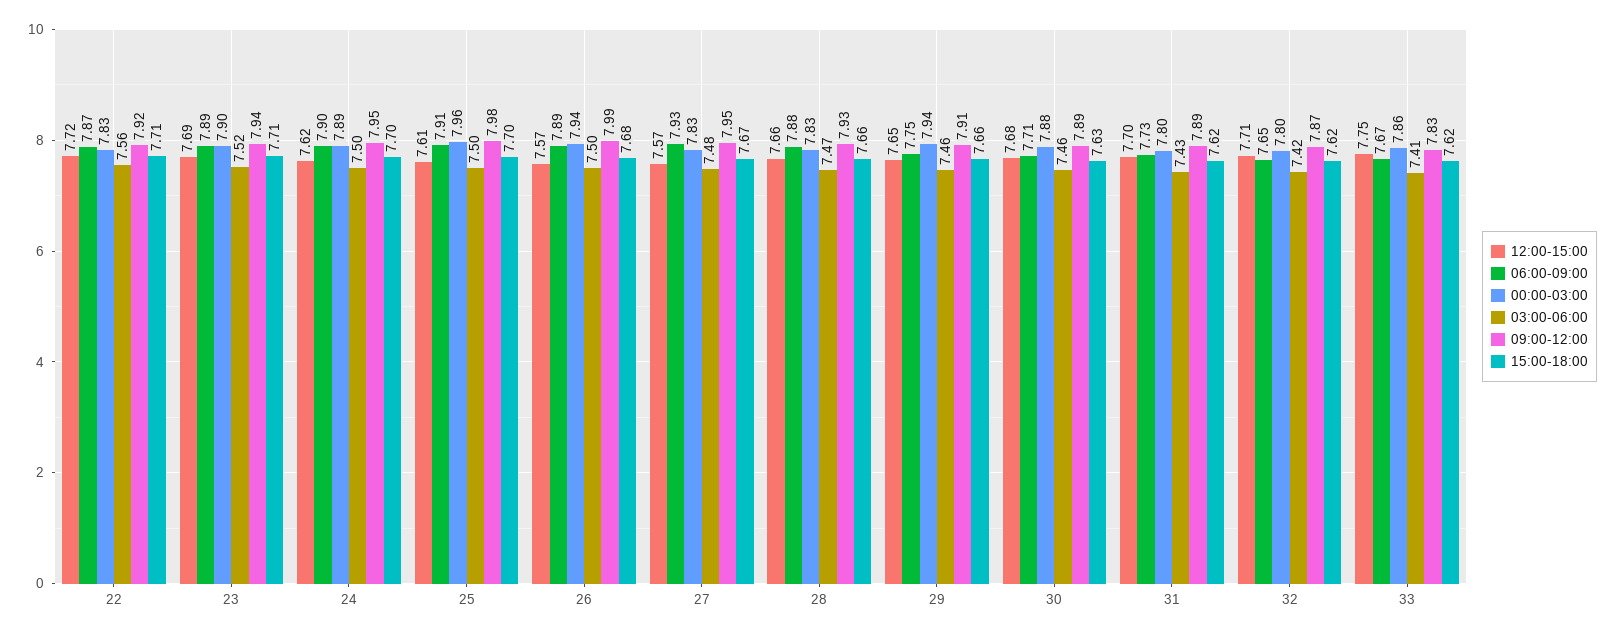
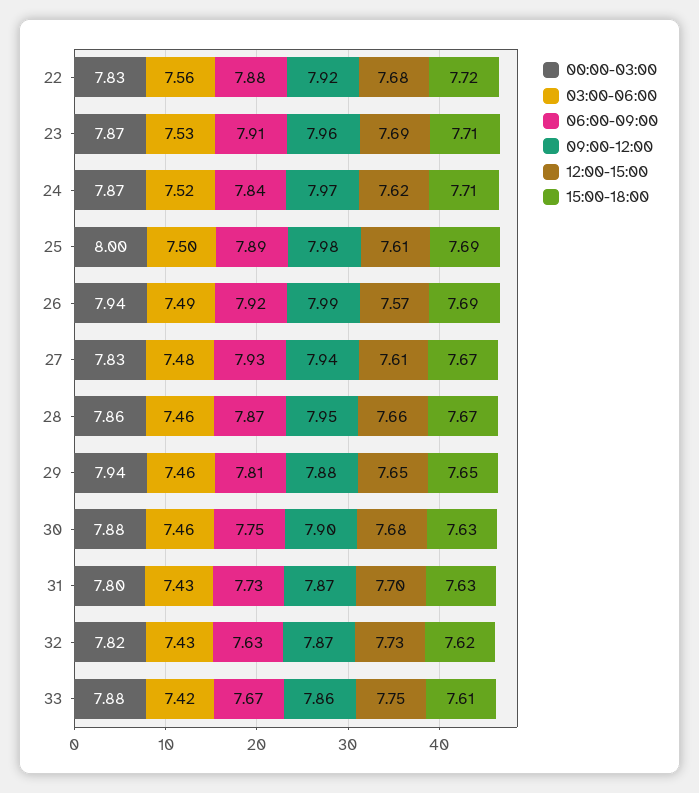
  {
    "12:00-15:00": {
-     "22": 7.72,
+     "22": 7.68,
      "23": 7.69,
      "24": 7.62,
      "25": 7.61,
      "26": 7.57,
-     "27": 7.57,
+     "27": 7.61,
      "28": 7.66,
      "29": 7.65,
      "30": 7.68,
      "31": 7.7,
-     "32": 7.71,
+     "32": 7.73,
      "33": 7.75
    },
    "06:00-09:00": {
-     "22": 7.87,
+     "22": 7.88,
-     "23": 7.89,
+     "23": 7.91,
-     "24": 7.9,
+     "24": 7.84,
-     "25": 7.91,
+     "25": 7.89,
-     "26": 7.89,
+     "26": 7.92,
      "27": 7.93,
-     "28": 7.88,
+     "28": 7.87,
-     "29": 7.75,
+     "29": 7.81,
-     "30": 7.71,
+     "30": 7.75,
      "31": 7.73,
-     "32": 7.65,
+     "32": 7.63,
      "33": 7.67
    },
    "00:00-03:00": {
      "22": 7.83,
-     "23": 7.9,
+     "23": 7.87,
-     "24": 7.89,
+     "24": 7.87,
-     "25": 7.96,
+     "25": 8,
      "26": 7.94,
      "27": 7.83,
-     "28": 7.83,
+     "28": 7.86,
      "29": 7.94,
      "30": 7.88,
      "31": 7.8,
-     "32": 7.8,
+     "32": 7.82,
-     "33": 7.86
+     "33": 7.88
    },
    "03:00-06:00": {
      "22": 7.56,
-     "23": 7.52,
+     "23": 7.53,
-     "24": 7.5,
+     "24": 7.52,
      "25": 7.5,
-     "26": 7.5,
+     "26": 7.49,
      "27": 7.48,
-     "28": 7.47,
+     "28": 7.46,
      "29": 7.46,
      "30": 7.46,
      "31": 7.43,
-     "32": 7.42,
+     "32": 7.43,
-     "33": 7.41
+     "33": 7.42
    },
    "09:00-12:00": {
      "22": 7.92,
-     "23": 7.94,
+     "23": 7.96,
-     "24": 7.95,
+     "24": 7.97,
      "25": 7.98,
      "26": 7.99,
-     "27": 7.95,
+     "27": 7.94,
-     "28": 7.93,
+     "28": 7.95,
-     "29": 7.91,
+     "29": 7.88,
-     "30": 7.89,
+     "30": 7.9,
-     "31": 7.89,
+     "31": 7.87,
      "32": 7.87,
-     "33": 7.83
+     "33": 7.86
    },
    "15:00-18:00": {
-     "22": 7.71,
+     "22": 7.72,
      "23": 7.71,
-     "24": 7.7,
+     "24": 7.71,
-     "25": 7.7,
+     "25": 7.69,
-     "26": 7.68,
+     "26": 7.69,
      "27": 7.67,
-     "28": 7.66,
+     "28": 7.67,
-     "29": 7.66,
+     "29": 7.65,
      "30": 7.63,
-     "31": 7.62,
+     "31": 7.63,
      "32": 7.62,
-     "33": 7.62
+     "33": 7.61
    }
  }

